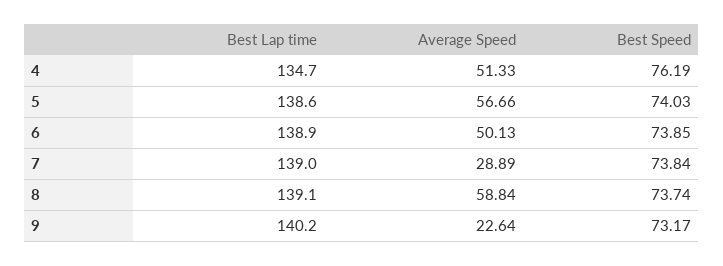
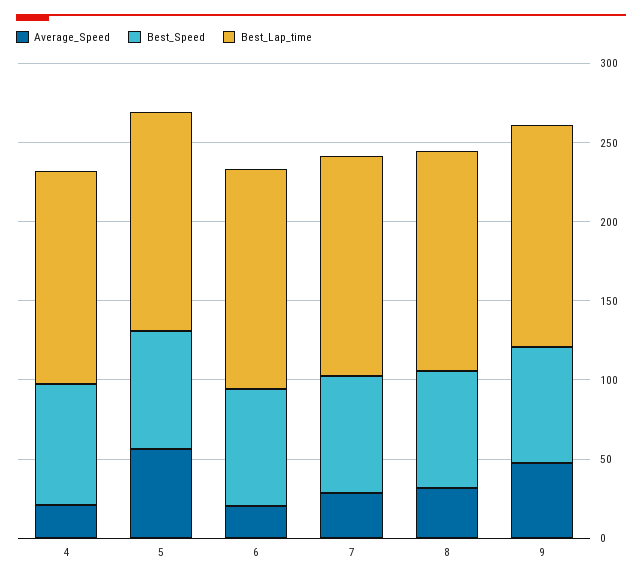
  {
    "Best Lap time": {
      "4": 134.7,
      "5": 138.6,
      "6": 138.9,
      "7": 139,
      "8": 139.1,
      "9": 140.2
    },
    "Average Speed": {
-     "4": 51.33,
+     "4": 20,
      "5": 56.66,
-     "6": 50.13,
+     "6": 20,
      "7": 28.89,
-     "8": 58.84,
+     "8": 30,
-     "9": 22.64
+     "9": 50
    },
    "Best Speed": {
      "4": 76.19,
      "5": 74.03,
      "6": 73.85,
      "7": 73.84,
      "8": 73.74,
      "9": 73.17
    }
  }

